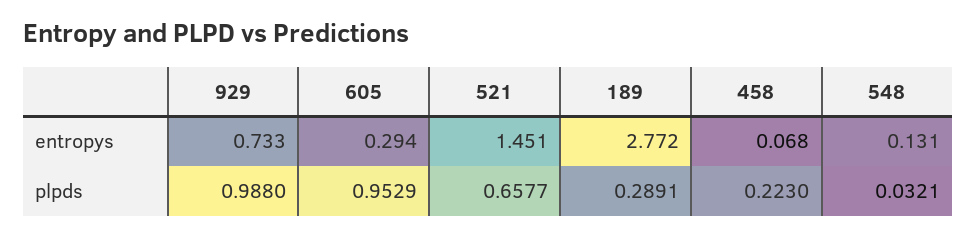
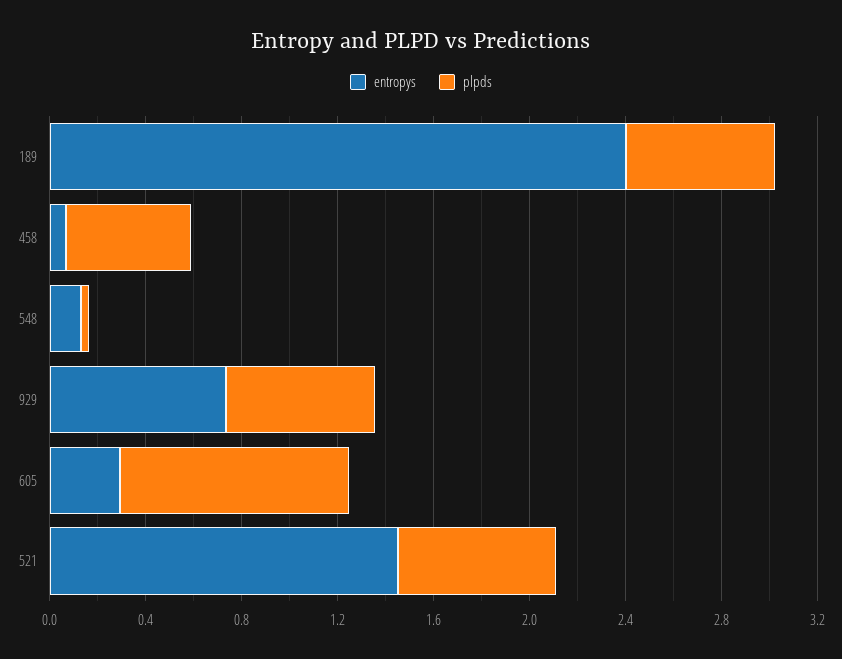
  {
    "entropys": {
      "929": 0.733,
      "605": 0.294,
      "521": 1.451,
-     "189": 2.772,
+     "189": 2.4,
      "458": 0.068,
      "548": 0.131
    },
    "plpds": {
-     "929": 0.988,
+     "929": 0.6,
      "605": 0.9529,
      "521": 0.6577,
-     "189": 0.2891,
+     "189": 0.6,
-     "458": 0.223,
+     "458": 0.5,
      "548": 0.0321
    }
  }

